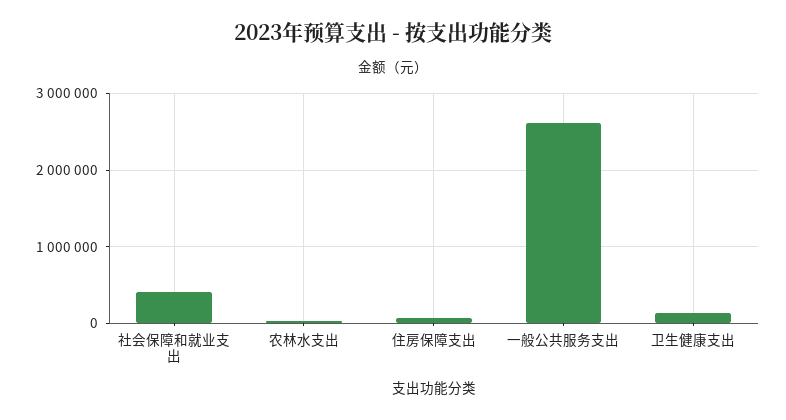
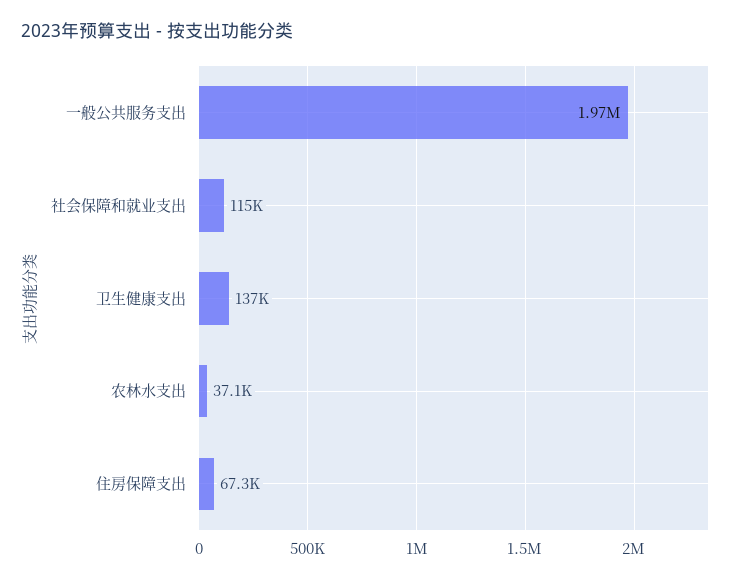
  {
-   "社会保障和就业支出": 400000,
+   "社会保障和就业支出": 115000,
    "农林水支出": 37100,
    "住房保障支出": 67300,
-   "一般公共服务支出": 2600000,
+   "一般公共服务支出": 1970000,
    "卫生健康支出": 137000
  }

